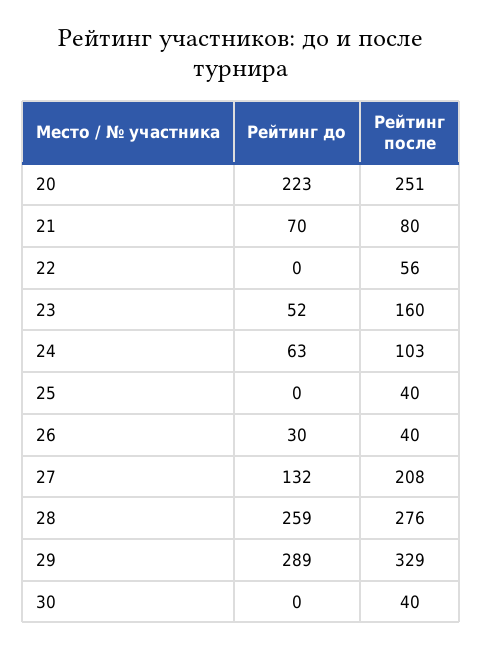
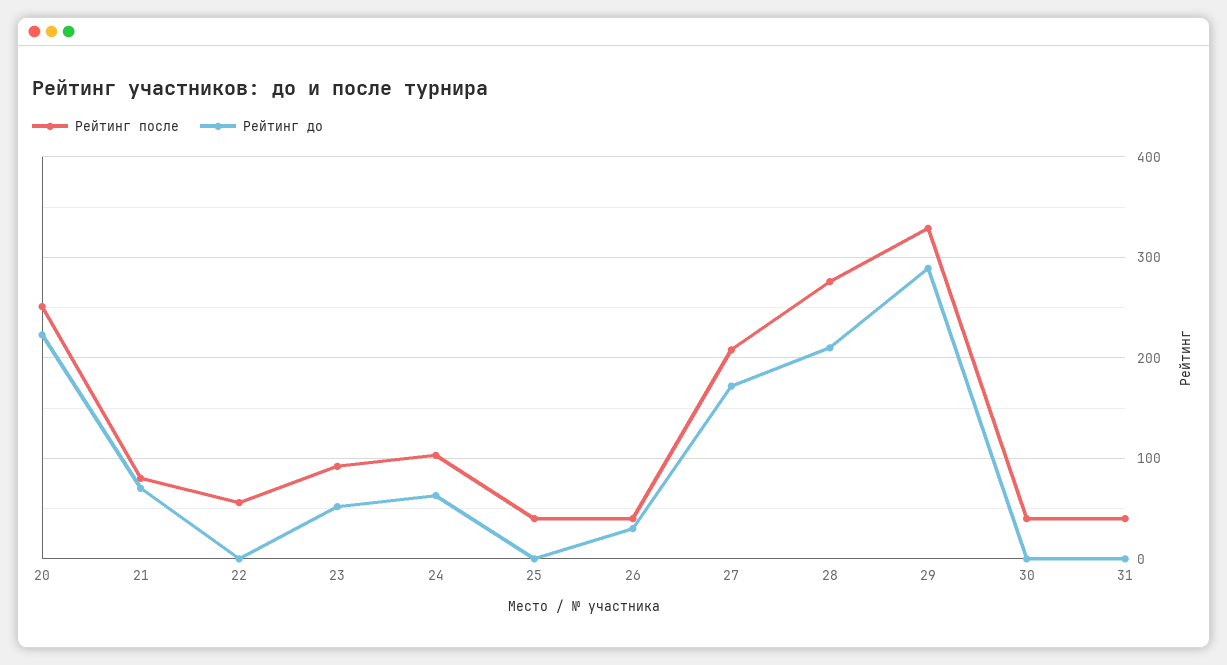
  {
    "Рейтинг до": {
      "20": 223,
      "21": 70,
      "22": 0,
      "23": 52,
      "24": 63,
      "25": 0,
      "26": 30,
-     "27": 132,
+     "27": 170,
-     "28": 259,
+     "28": 210,
      "29": 289,
-     "30": 0
+     "30": 0,
+     "31": 0
    },
    "Рейтинг после": {
      "20": 251,
      "21": 80,
      "22": 56,
-     "23": 160,
+     "23": 90,
      "24": 103,
      "25": 40,
      "26": 40,
      "27": 208,
      "28": 276,
      "29": 329,
-     "30": 40
+     "30": 40,
+     "31": 40
    }
  }

